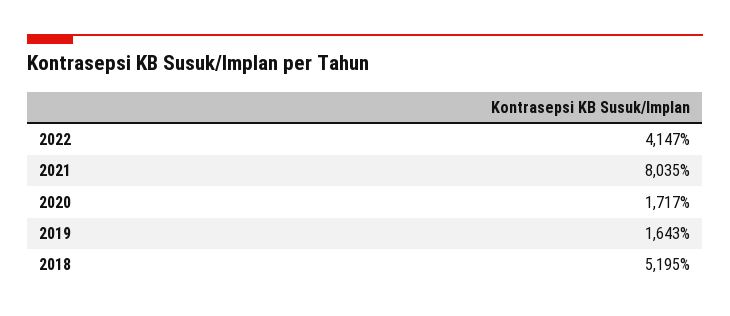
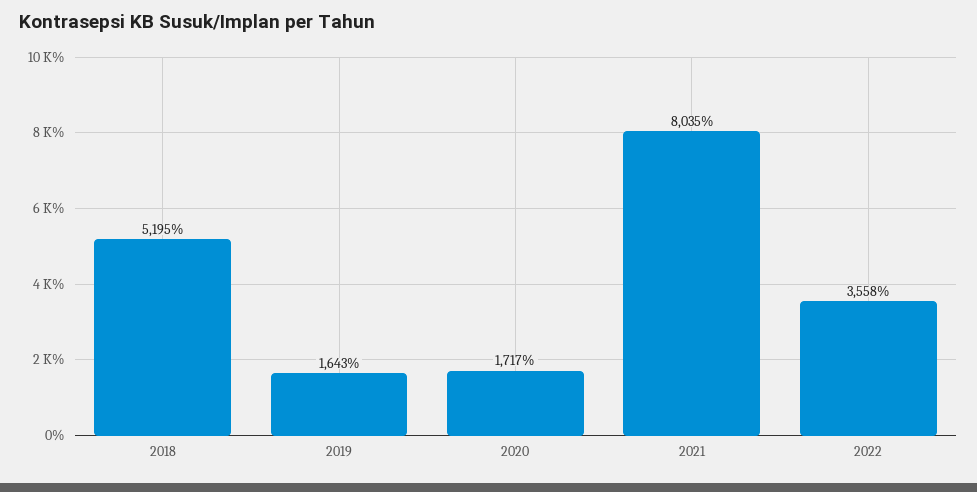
  {
-   "2022": 4147,
+   "2022": 3558,
    "2021": 8035,
    "2020": 1717,
    "2019": 1643,
    "2018": 5195
  }

